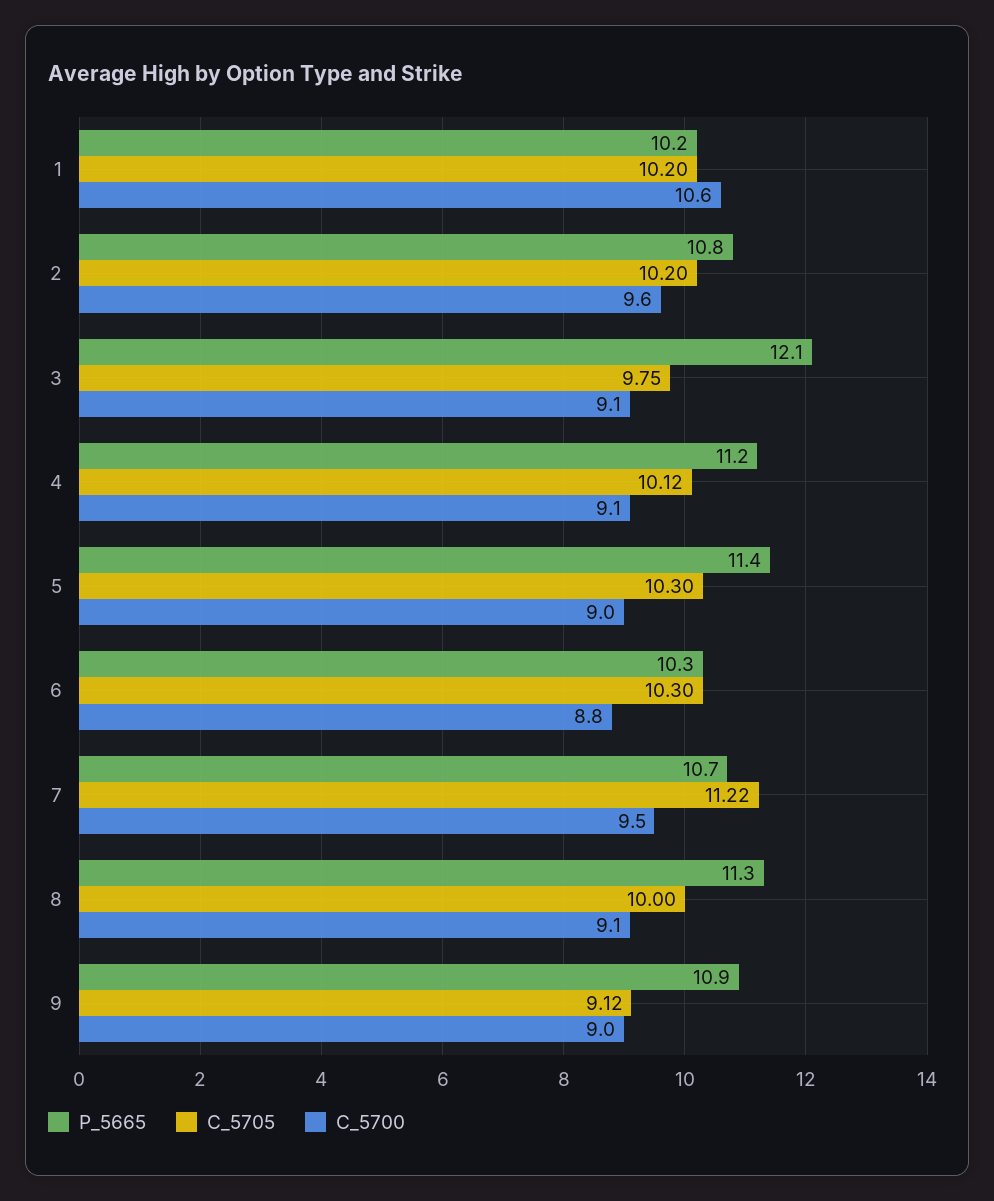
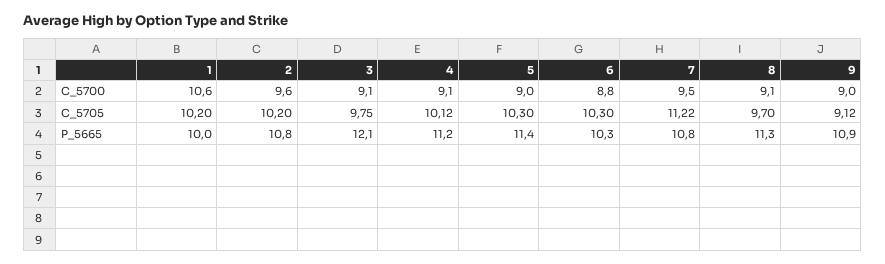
  {
    "P_5665": {
-     "1": 10.2,
+     "1": 10,
      "2": 10.8,
      "3": 12.1,
      "4": 11.2,
      "5": 11.4,
      "6": 10.3,
-     "7": 10.7,
+     "7": 10.8,
      "8": 11.3,
      "9": 10.9
    },
    "C_5705": {
      "1": 10.2,
      "2": 10.2,
      "3": 9.75,
      "4": 10.12,
      "5": 10.3,
      "6": 10.3,
      "7": 11.22,
-     "8": 10,
+     "8": 9.7,
      "9": 9.12
    },
    "C_5700": {
      "1": 10.6,
      "2": 9.6,
      "3": 9.1,
      "4": 9.1,
      "5": 9,
      "6": 8.8,
      "7": 9.5,
      "8": 9.1,
      "9": 9
    }
  }

